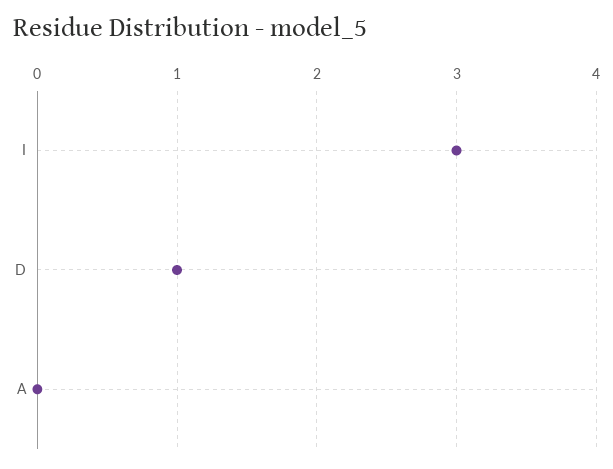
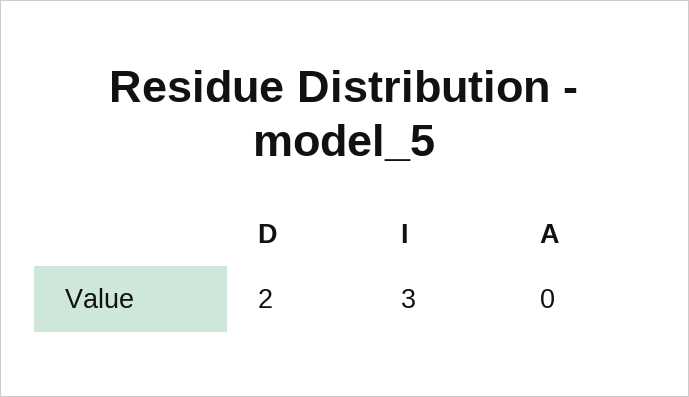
  {
    "I": 3,
-   "D": 1,
+   "D": 2,
    "A": 0
  }

